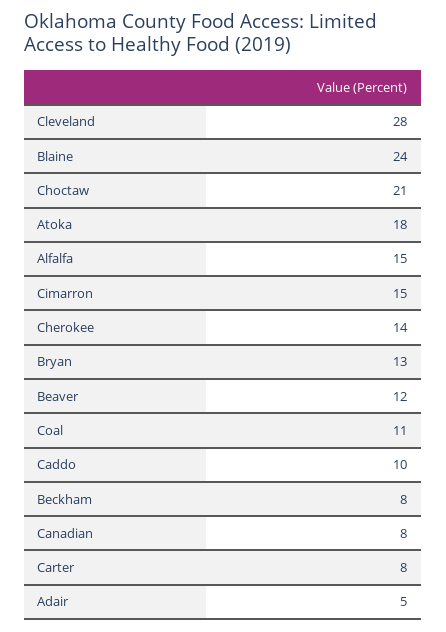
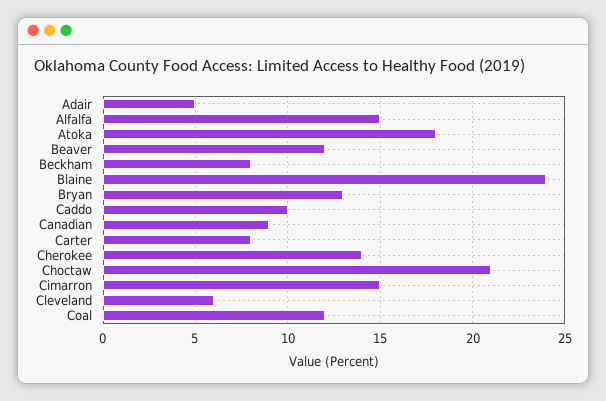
  {
-   "Cleveland": 28,
+   "Cleveland": 6,
    "Blaine": 24,
    "Choctaw": 21,
    "Atoka": 18,
    "Alfalfa": 15,
    "Cimarron": 15,
    "Cherokee": 14,
    "Bryan": 13,
    "Beaver": 12,
-   "Coal": 11,
+   "Coal": 12,
    "Caddo": 10,
    "Beckham": 8,
-   "Canadian": 8,
+   "Canadian": 9,
    "Carter": 8,
    "Adair": 5
  }

